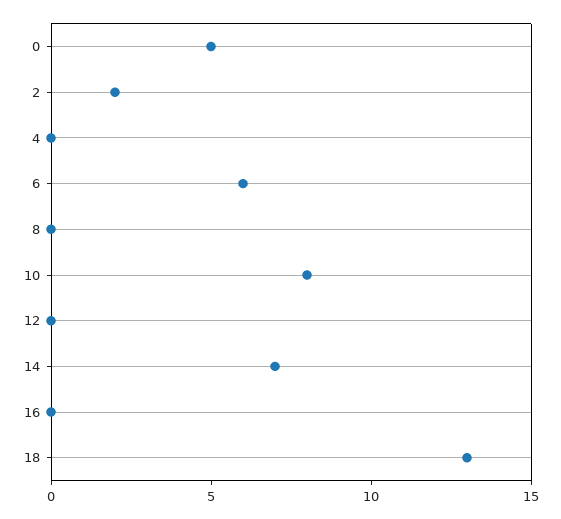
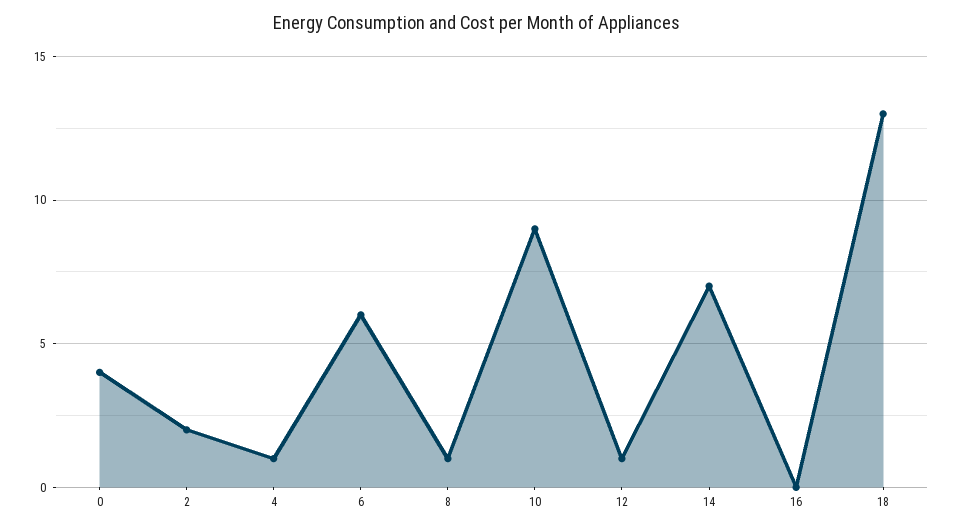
  {
-   "0": 5,
+   "0": 4,
    "2": 2,
-   "4": 0,
+   "4": 1,
    "6": 6,
-   "8": 0,
+   "8": 1,
-   "10": 8,
+   "10": 9,
-   "12": 0,
+   "12": 1,
    "14": 7,
    "16": 0,
    "18": 13
  }

